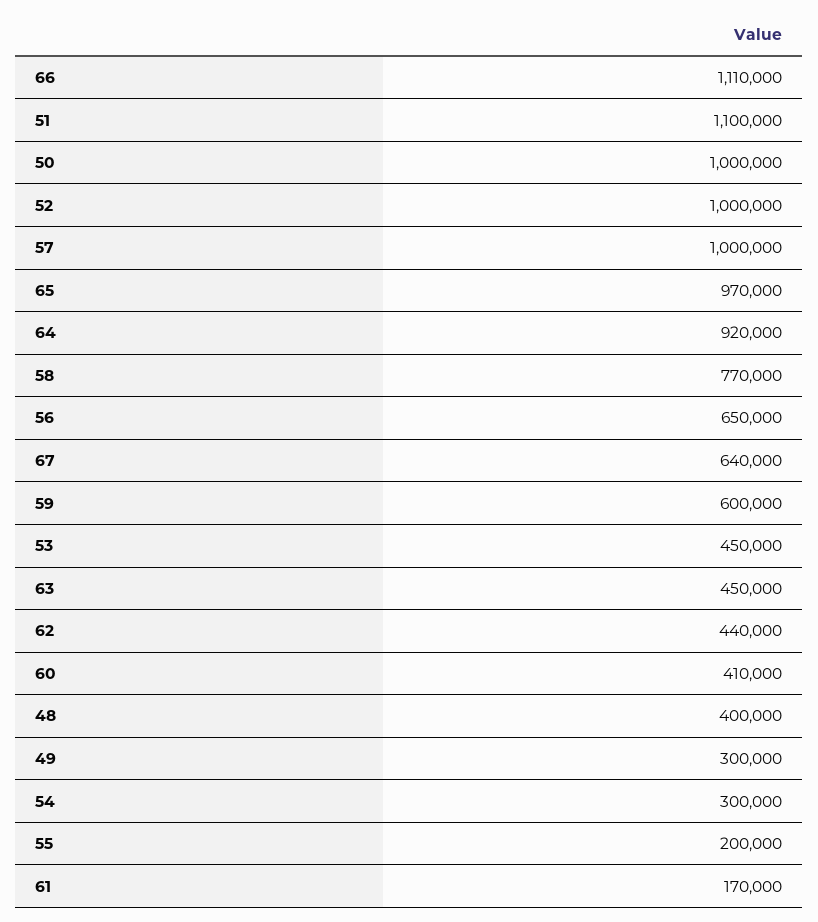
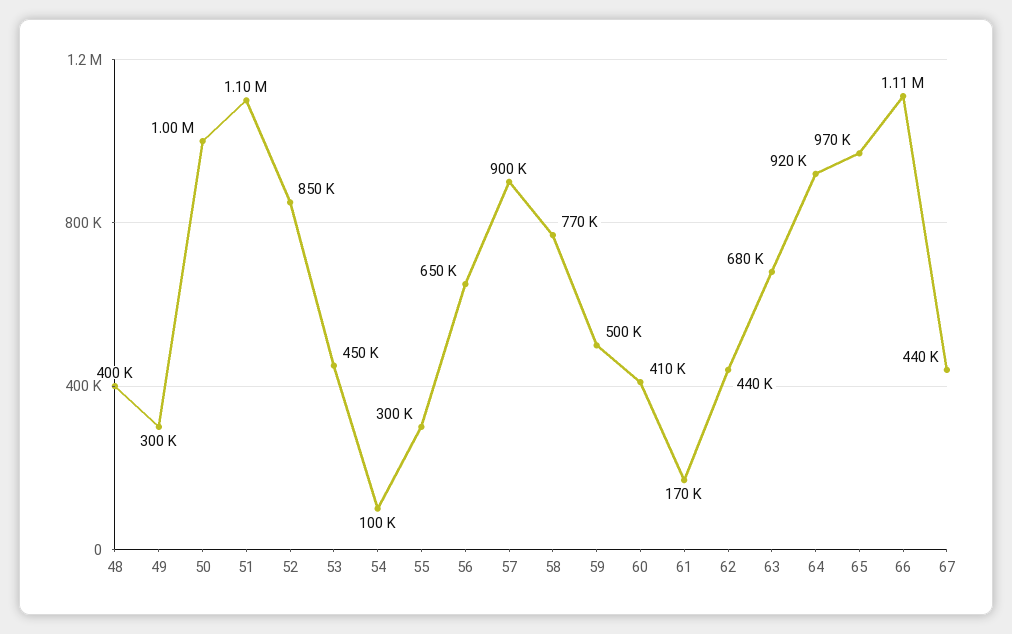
  {
    "66": 1110000,
    "51": 1100000,
    "50": 1000000,
-   "52": 1000000,
+   "52": 850000,
-   "57": 1000000,
+   "57": 900000,
    "65": 970000,
    "64": 920000,
    "58": 770000,
    "56": 650000,
-   "67": 640000,
+   "67": 440000,
-   "59": 600000,
+   "59": 500000,
    "53": 450000,
-   "63": 450000,
+   "63": 680000,
    "62": 440000,
    "60": 410000,
    "48": 400000,
    "49": 300000,
-   "54": 300000,
+   "54": 100000,
-   "55": 200000,
+   "55": 300000,
    "61": 170000
  }

